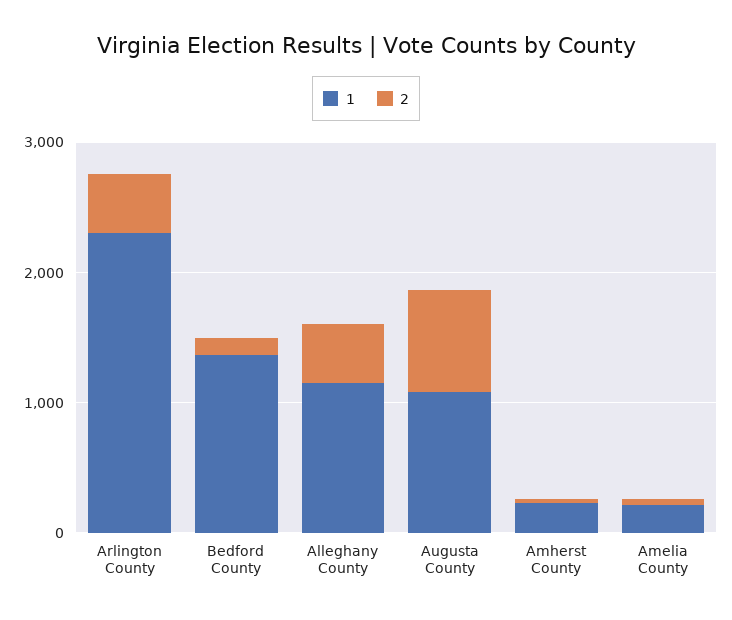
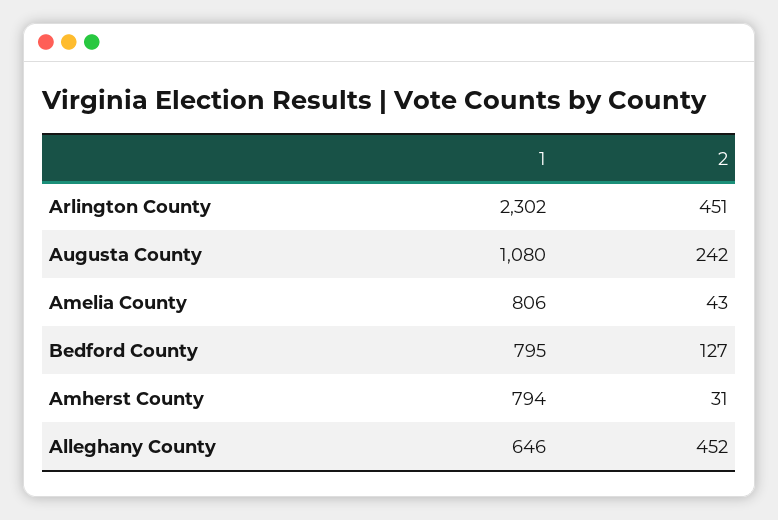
  {
    "1": {
      "Arlington County": 2302,
-     "Bedford County": 1400,
+     "Bedford County": 795,
-     "Alleghany County": 1200,
+     "Alleghany County": 646,
      "Augusta County": 1080,
-     "Amherst County": 200,
+     "Amherst County": 794,
-     "Amelia County": 200
+     "Amelia County": 806
    },
    "2": {
      "Arlington County": 451,
      "Bedford County": 127,
      "Alleghany County": 452,
-     "Augusta County": 800,
+     "Augusta County": 242,
      "Amherst County": 31,
      "Amelia County": 43
    }
  }

